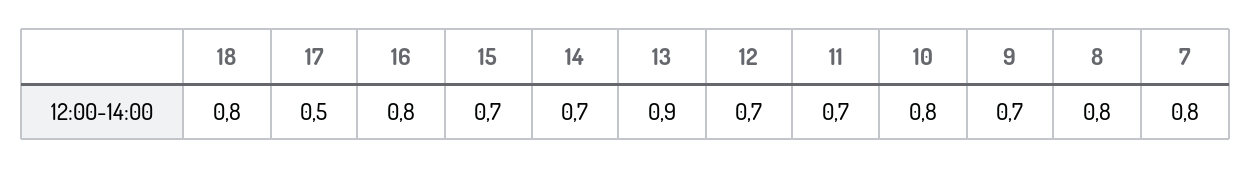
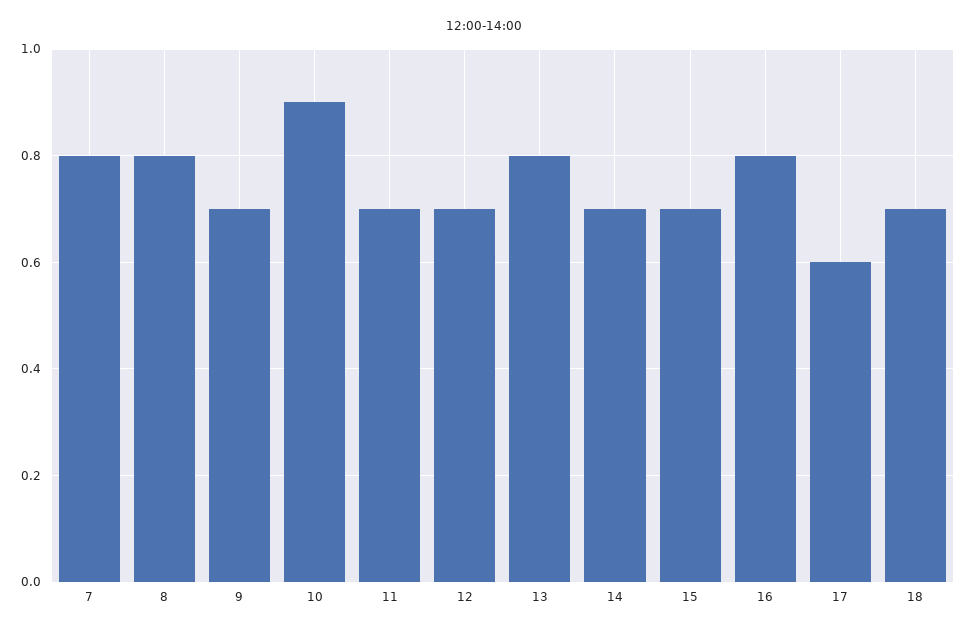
  {
-   "18": 0.8,
+   "18": 0.7,
-   "17": 0.5,
+   "17": 0.6,
    "16": 0.8,
    "15": 0.7,
    "14": 0.7,
-   "13": 0.9,
+   "13": 0.8,
    "12": 0.7,
    "11": 0.7,
-   "10": 0.8,
+   "10": 0.9,
    "9": 0.7,
    "8": 0.8,
    "7": 0.8
  }

